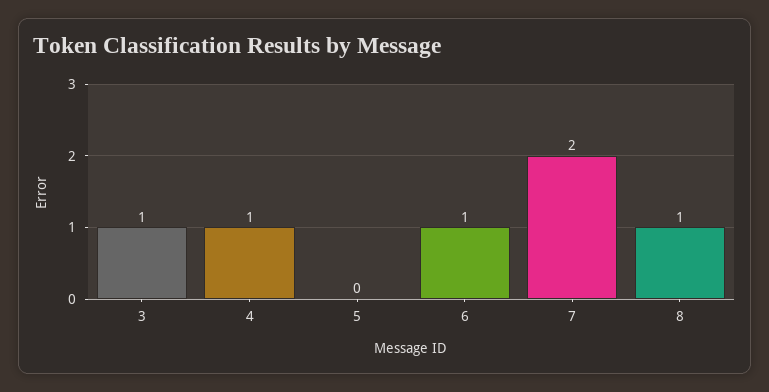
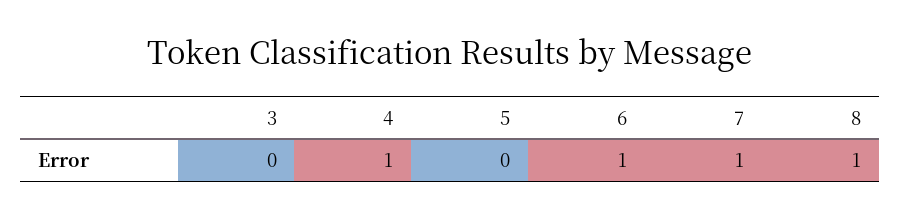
  {
-   "3": 1,
+   "3": 0,
    "4": 1,
    "5": 0,
    "6": 1,
-   "7": 2,
+   "7": 1,
    "8": 1
  }

